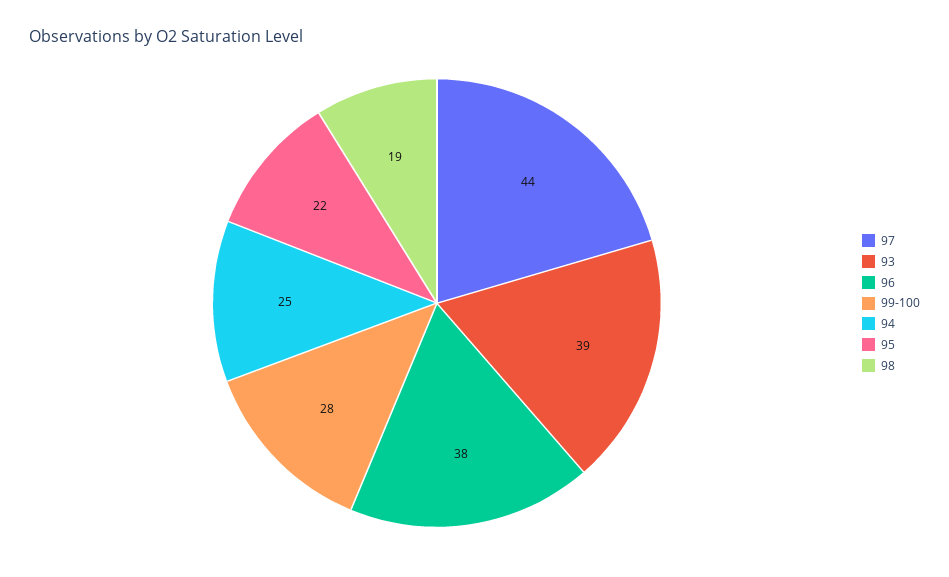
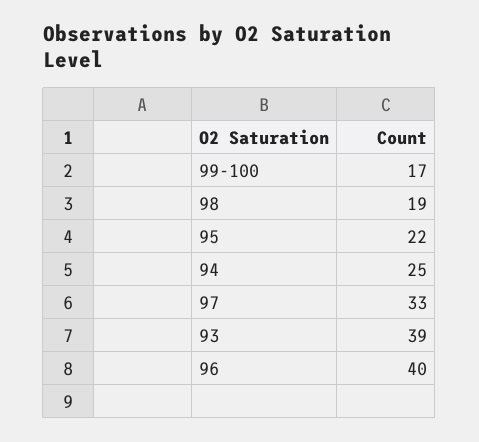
  {
-   "97": 44,
+   "97": 33,
    "93": 39,
-   "96": 38,
+   "96": 40,
-   "99-100": 28,
+   "99-100": 17,
    "94": 25,
    "95": 22,
    "98": 19
  }

